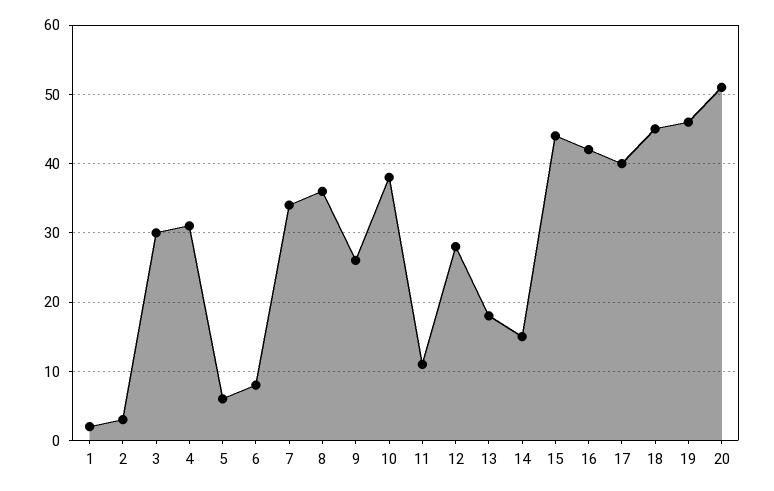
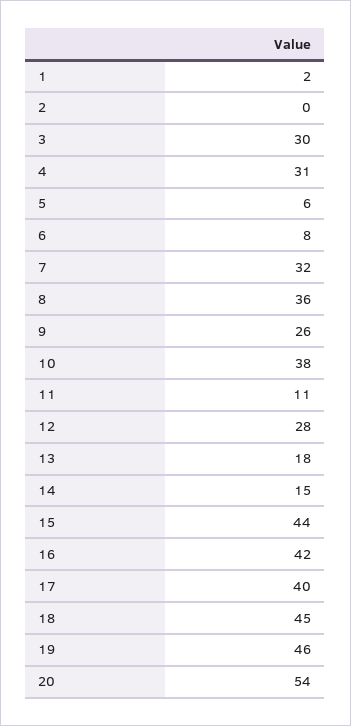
  {
    "1": 2,
-   "2": 3,
+   "2": 0,
    "3": 30,
    "4": 31,
    "5": 6,
    "6": 8,
-   "7": 34,
+   "7": 32,
    "8": 36,
    "9": 26,
    "10": 38,
    "11": 11,
    "12": 28,
    "13": 18,
    "14": 15,
    "15": 44,
    "16": 42,
    "17": 40,
    "18": 45,
    "19": 46,
-   "20": 51
+   "20": 54
  }

